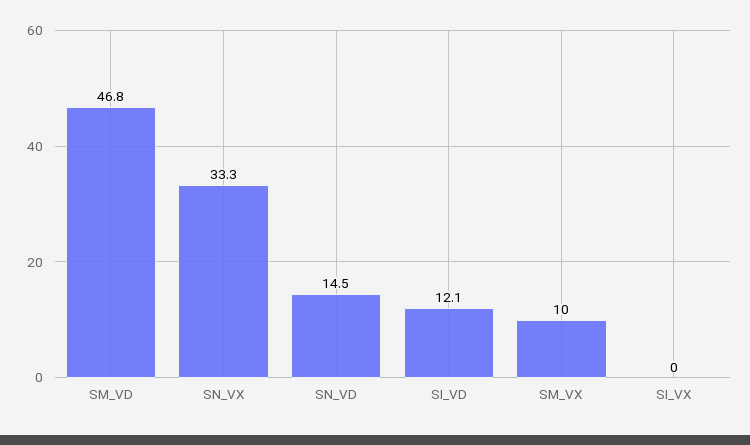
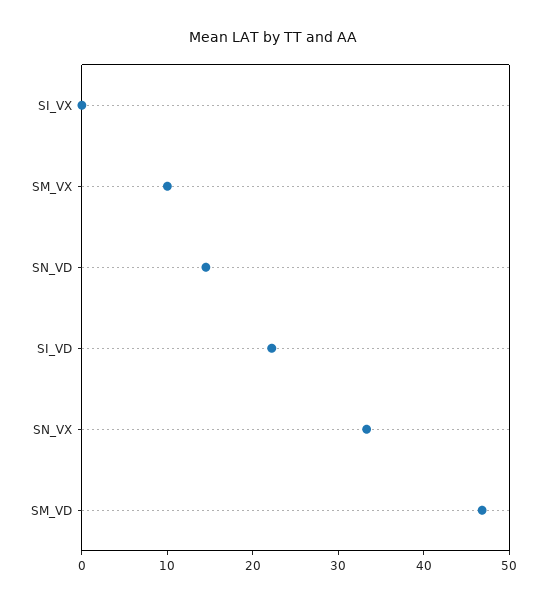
  {
    "SM_VD": 46.8,
    "SN_VX": 33.3,
    "SN_VD": 14.5,
-   "SI_VD": 12.1,
+   "SI_VD": 22,
    "SM_VX": 10,
    "SI_VX": 0
  }

